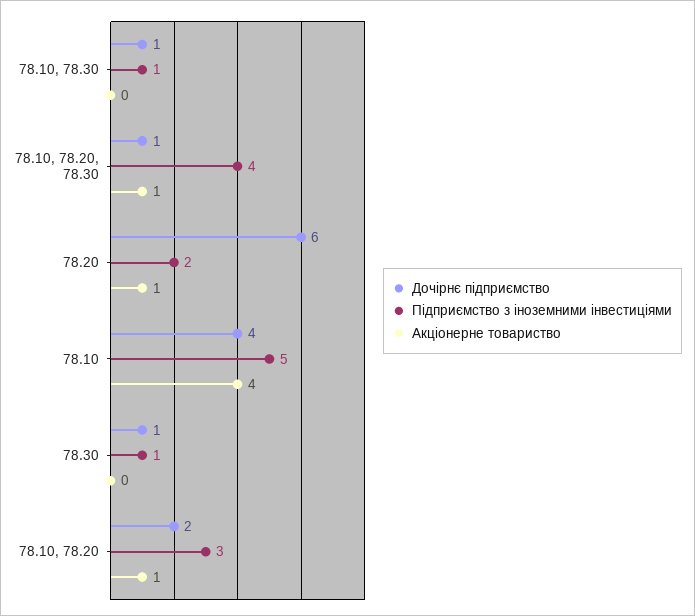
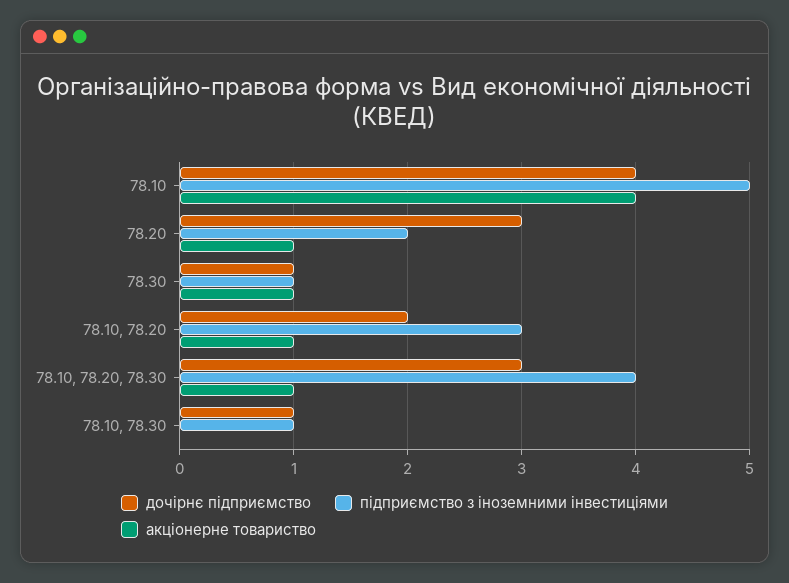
  {
    "Дочірнє підприємство": {
      "78.10, 78.30": 1,
-     "78.10, 78.20, 78.30": 1,
+     "78.10, 78.20, 78.30": 3,
-     "78.20": 6,
+     "78.20": 3,
      "78.10": 4,
      "78.30": 1,
      "78.10, 78.20": 2
    },
    "Підприємство з іноземними інвестиціями": {
      "78.10, 78.30": 1,
      "78.10, 78.20, 78.30": 4,
      "78.20": 2,
      "78.10": 5,
      "78.30": 1,
      "78.10, 78.20": 3
    },
    "Акціонерне товариство": {
      "78.10, 78.30": 0,
      "78.10, 78.20, 78.30": 1,
      "78.20": 1,
      "78.10": 4,
-     "78.30": 0,
+     "78.30": 1,
      "78.10, 78.20": 1
    }
  }

